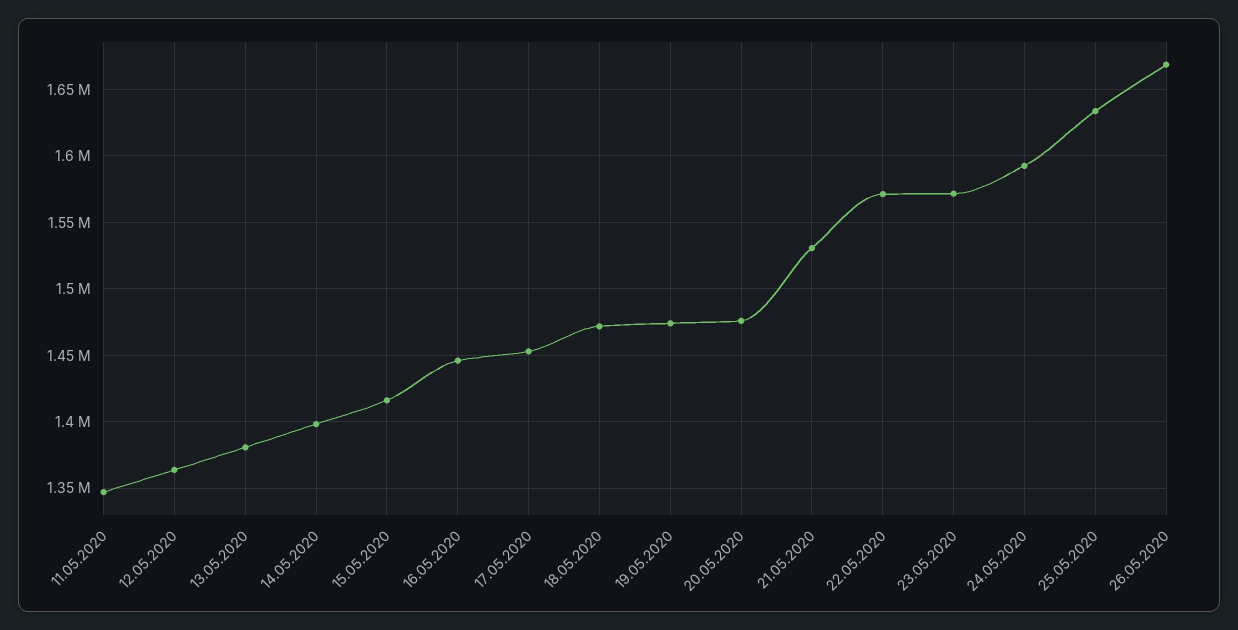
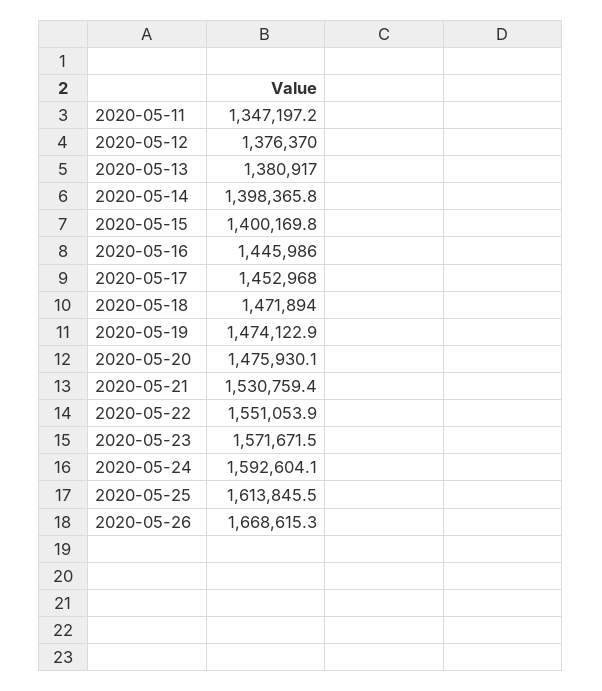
  {
    "11.05.2020": 1347197.2,
-   "12.05.2020": 1365000,
+   "12.05.2020": 1376370,
    "13.05.2020": 1380917,
    "14.05.2020": 1398365.8,
-   "15.05.2020": 1415000,
+   "15.05.2020": 1400169.8,
    "16.05.2020": 1445986,
    "17.05.2020": 1452968,
    "18.05.2020": 1471894,
    "19.05.2020": 1474122.9,
    "20.05.2020": 1475930.1,
    "21.05.2020": 1530759.4,
-   "22.05.2020": 1570000,
+   "22.05.2020": 1551053.9,
    "23.05.2020": 1571671.5,
    "24.05.2020": 1592604.1,
-   "25.05.2020": 1635000,
+   "25.05.2020": 1613845.5,
    "26.05.2020": 1668615.3
  }

